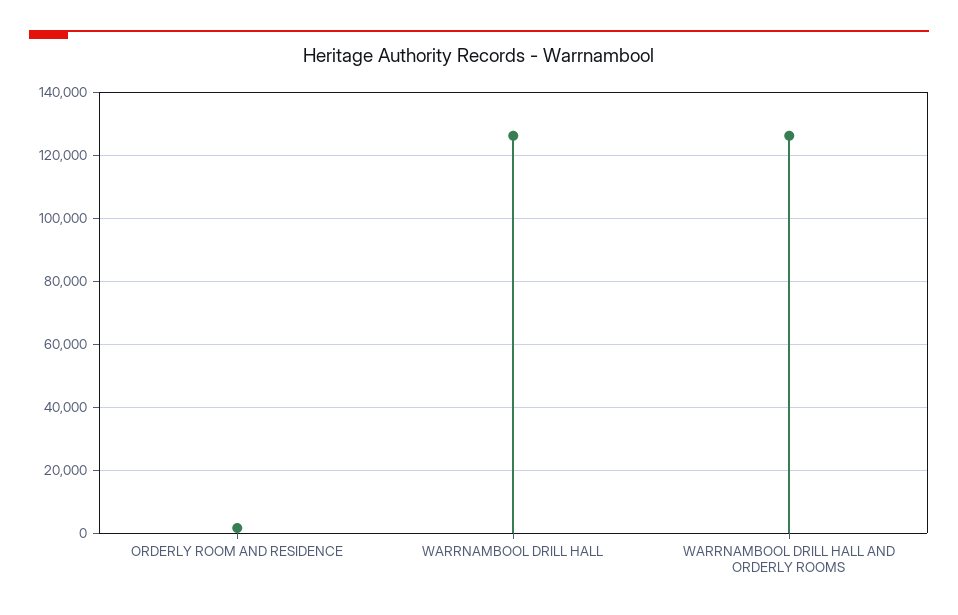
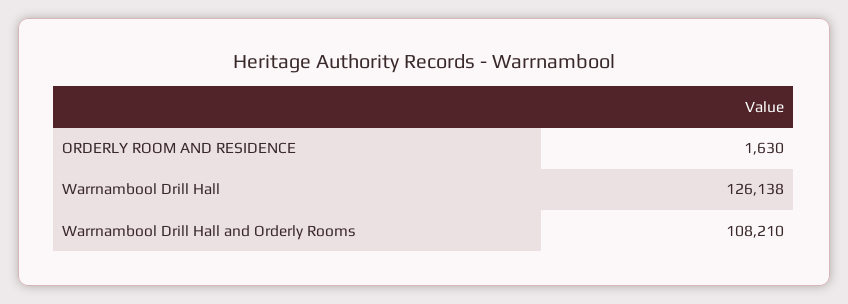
  {
    "ORDERLY ROOM AND RESIDENCE": 1630,
    "WARRNAMBOOL DRILL HALL": 126138,
-   "WARRNAMBOOL DRILL HALL AND ORDERLY ROOMS": 126000
+   "WARRNAMBOOL DRILL HALL AND ORDERLY ROOMS": 108210
  }

